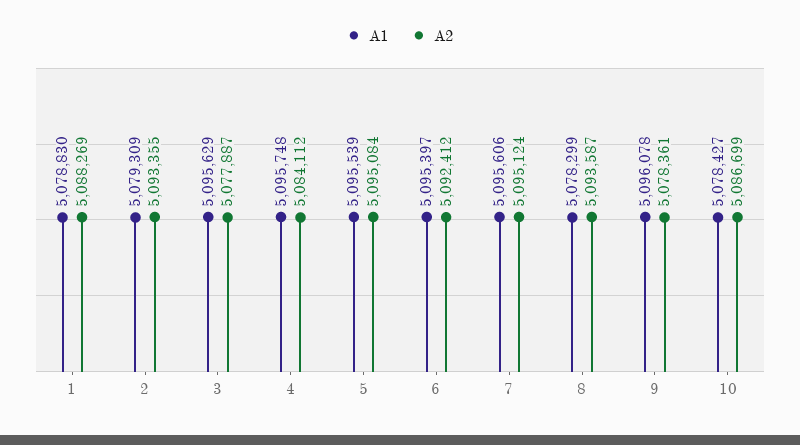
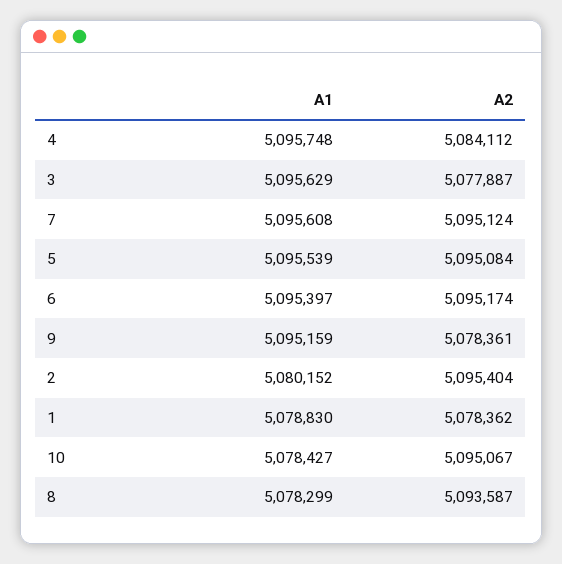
  {
    "A1": {
      "1": 5078830,
-     "2": 5079309,
+     "2": 5080152,
      "3": 5095629,
      "4": 5095748,
      "5": 5095539,
      "6": 5095397,
-     "7": 5095606,
+     "7": 5095608,
      "8": 5078299,
-     "9": 5096078,
+     "9": 5095159,
      "10": 5078427
    },
    "A2": {
-     "1": 5088269,
+     "1": 5078362,
-     "2": 5093355,
+     "2": 5095404,
      "3": 5077887,
      "4": 5084112,
      "5": 5095084,
-     "6": 5092412,
+     "6": 5095174,
      "7": 5095124,
      "8": 5093587,
      "9": 5078361,
-     "10": 5086699
+     "10": 5095067
    }
  }

